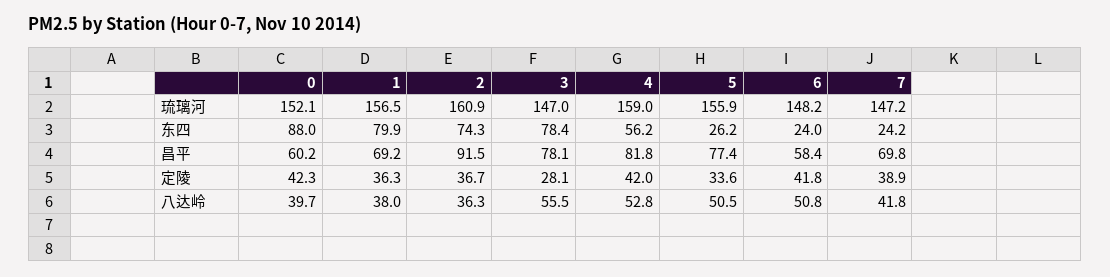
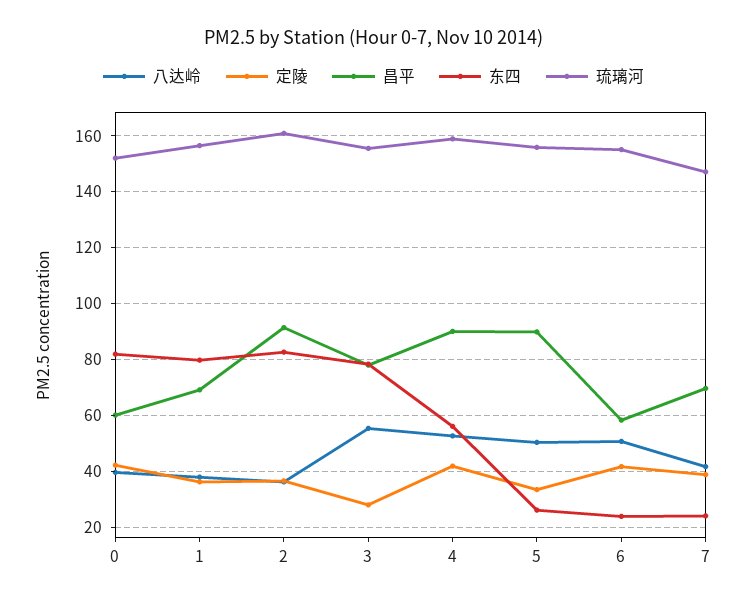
  {
    "琉璃河": {
      "0": 152.1,
      "1": 156.5,
      "2": 160.9,
-     "3": 147,
+     "3": 155,
      "4": 159,
      "5": 155.9,
-     "6": 148.2,
+     "6": 155,
      "7": 147.2
    },
    "东四": {
-     "0": 88,
+     "0": 82.5,
      "1": 79.9,
-     "2": 74.3,
+     "2": 82.5,
      "3": 78.4,
      "4": 56.2,
      "5": 26.2,
      "6": 24,
      "7": 24.2
    },
    "昌平": {
      "0": 60.2,
      "1": 69.2,
      "2": 91.5,
      "3": 78.1,
-     "4": 81.8,
+     "4": 90,
-     "5": 77.4,
+     "5": 90,
      "6": 58.4,
      "7": 69.8
    },
    "定陵": {
      "0": 42.3,
      "1": 36.3,
      "2": 36.7,
      "3": 28.1,
      "4": 42,
      "5": 33.6,
      "6": 41.8,
      "7": 38.9
    },
    "八达岭": {
      "0": 39.7,
      "1": 38,
      "2": 36.3,
      "3": 55.5,
      "4": 52.8,
      "5": 50.5,
      "6": 50.8,
      "7": 41.8
    }
  }

